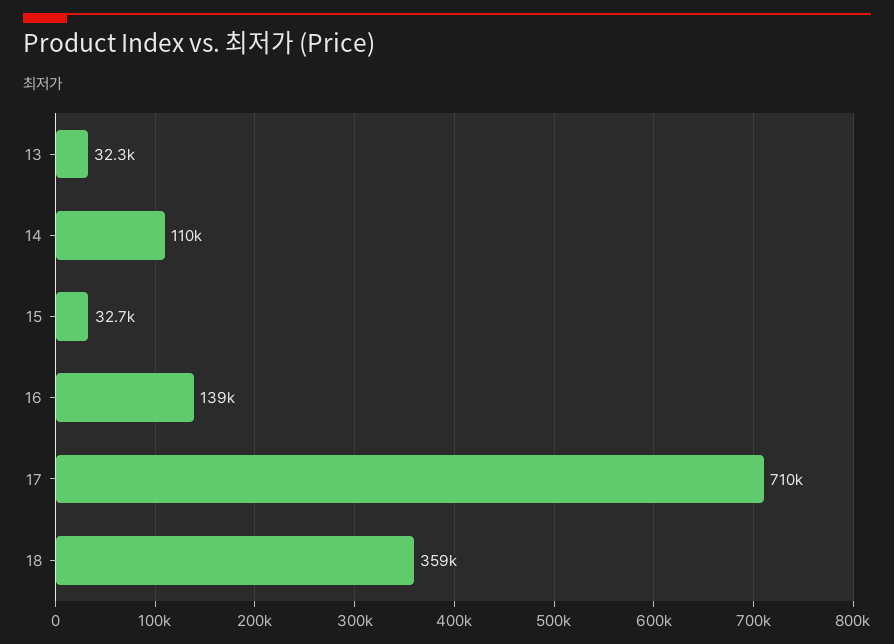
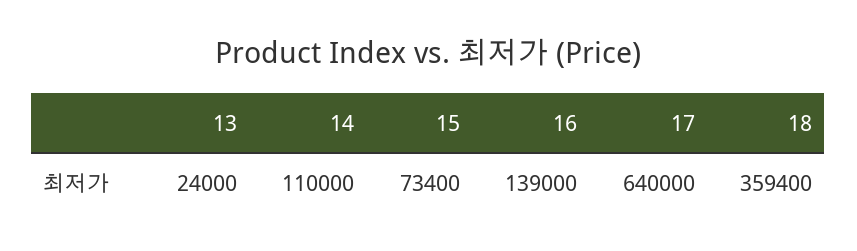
  {
-   "13": 32300,
+   "13": 24000,
    "14": 110000,
-   "15": 32700,
+   "15": 73400,
    "16": 139000,
-   "17": 710000,
+   "17": 640000,
    "18": 359400
  }

